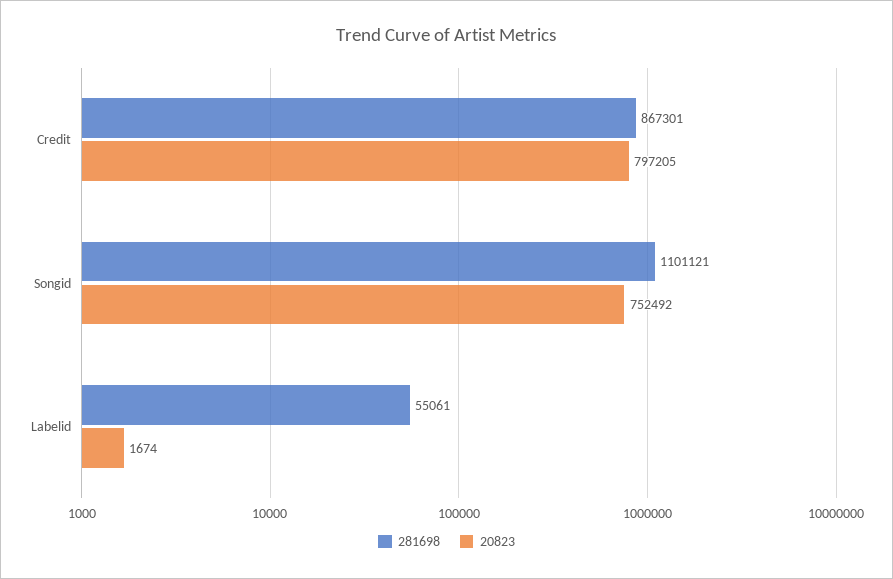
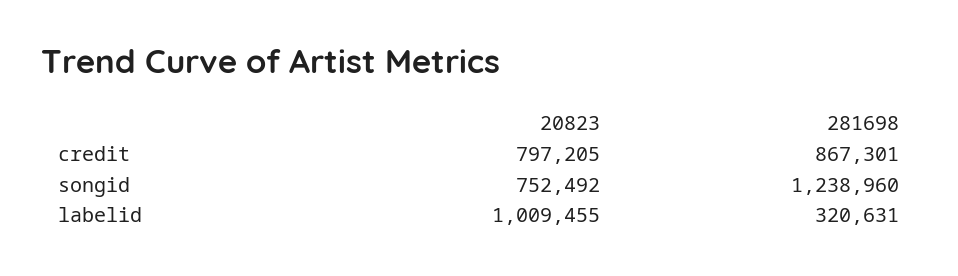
  {
    "281698": {
      "Credit": 867301,
-     "Songid": 1101121,
+     "Songid": 1238960,
-     "Labelid": 55061
+     "Labelid": 320631
    },
    "20823": {
      "Credit": 797205,
      "Songid": 752492,
-     "Labelid": 1674
+     "Labelid": 1009455
    }
  }

